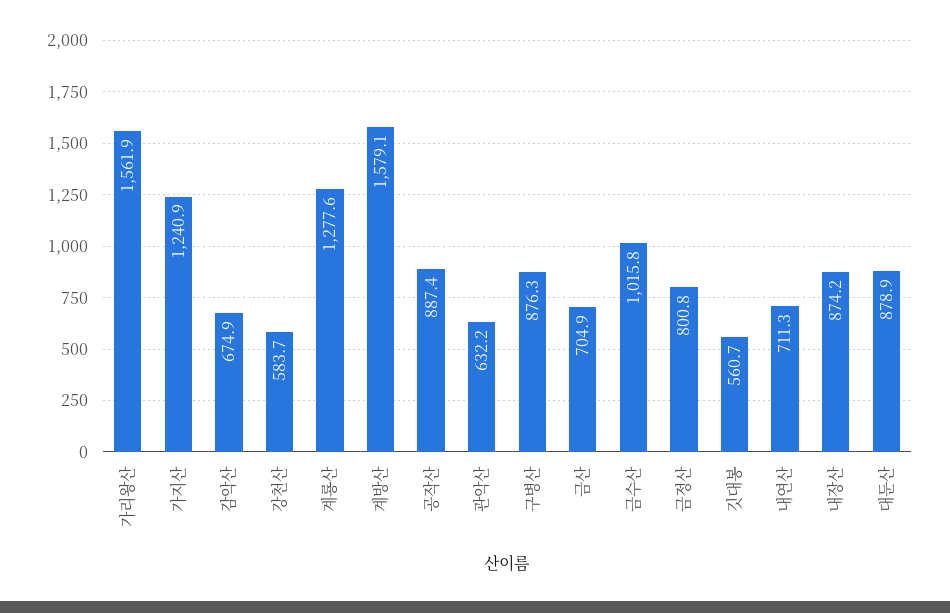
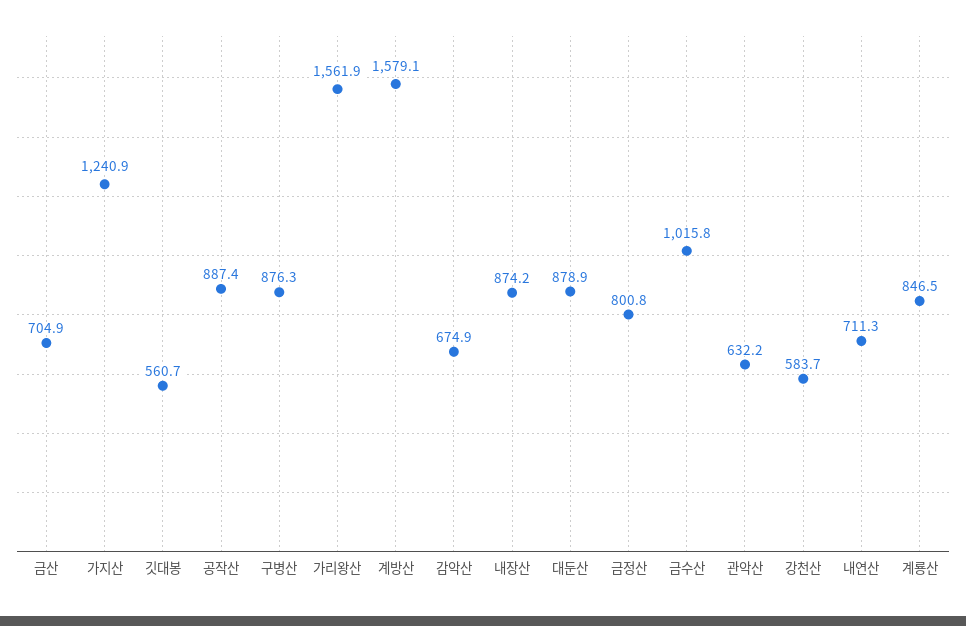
  {
    "가리왕산": 1561.9,
    "가지산": 1240.9,
    "감악산": 674.9,
    "강천산": 583.7,
-   "계룡산": 1277.6,
+   "계룡산": 846.5,
    "계방산": 1579.1,
    "공작산": 887.4,
    "관악산": 632.2,
    "구병산": 876.3,
    "금산": 704.9,
    "금수산": 1015.8,
    "금정산": 800.8,
    "깃대봉": 560.7,
    "내연산": 711.3,
    "내장산": 874.2,
    "대둔산": 878.9
  }

